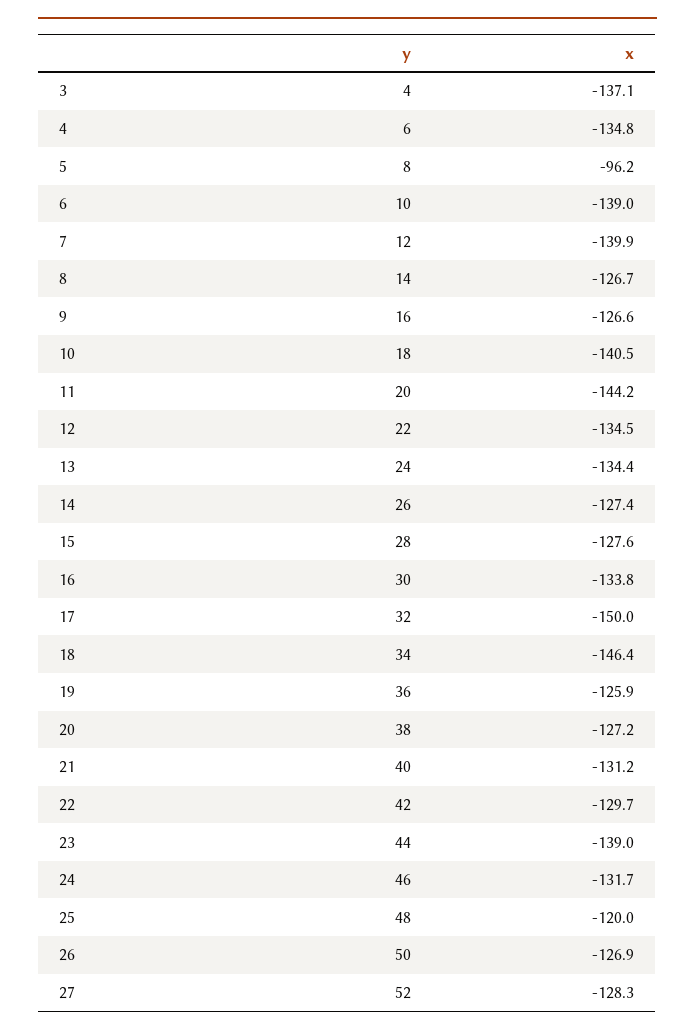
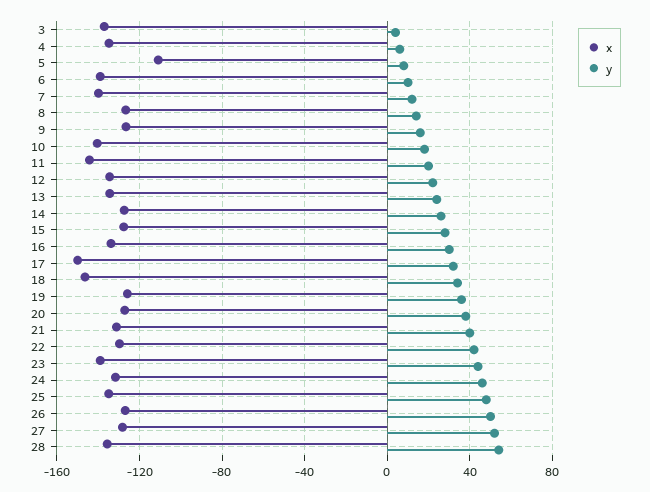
  {
    "y": {
      "3": 4,
      "4": 6,
      "5": 8,
      "6": 10,
      "7": 12,
      "8": 14,
      "9": 16,
      "10": 18,
      "11": 20,
      "12": 22,
      "13": 24,
      "14": 26,
      "15": 28,
      "16": 30,
      "17": 32,
      "18": 34,
      "19": 36,
      "20": 38,
      "21": 40,
      "22": 42,
      "23": 44,
      "24": 46,
      "25": 48,
      "26": 50,
-     "27": 52
+     "27": 52,
+     "28": 55
    },
    "x": {
      "3": -137.1,
      "4": -134.8,
-     "5": -96.2,
+     "5": -110,
      "6": -139,
      "7": -139.9,
      "8": -126.7,
      "9": -126.6,
      "10": -140.5,
      "11": -144.2,
      "12": -134.5,
      "13": -134.4,
      "14": -127.4,
      "15": -127.6,
      "16": -133.8,
      "17": -150,
      "18": -146.4,
      "19": -125.9,
      "20": -127.2,
      "21": -131.2,
      "22": -129.7,
      "23": -139,
      "24": -131.7,
-     "25": -120,
+     "25": -135,
      "26": -126.9,
-     "27": -128.3
+     "27": -128.3,
+     "28": -135
    }
  }

